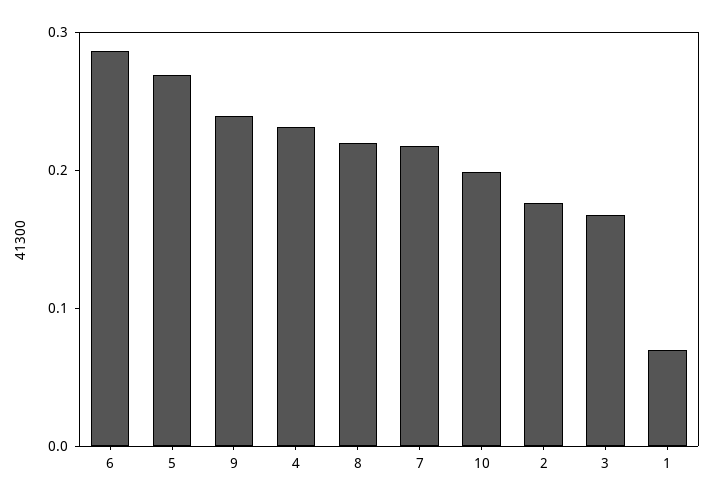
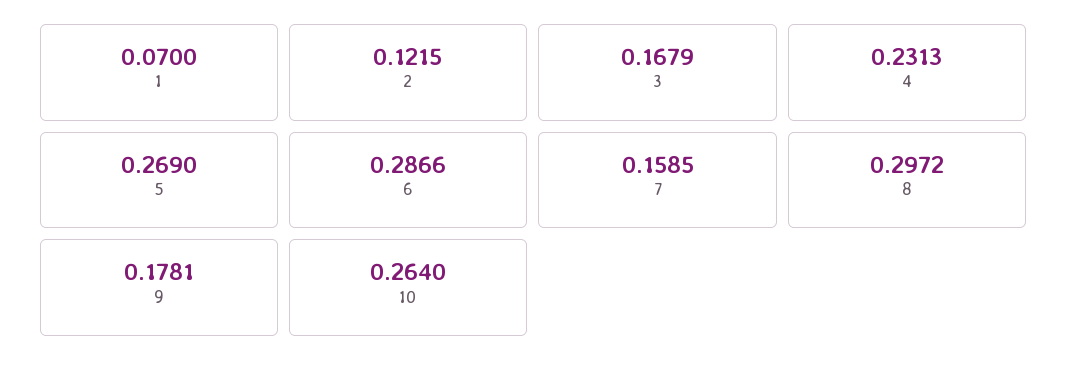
  {
    "6": 0.2866,
    "5": 0.269,
-   "9": 0.24,
+   "9": 0.1781,
    "4": 0.2313,
-   "8": 0.22,
+   "8": 0.2972,
-   "7": 0.22,
+   "7": 0.1585,
-   "10": 0.2,
+   "10": 0.264,
-   "2": 0.18,
+   "2": 0.1215,
    "3": 0.1679,
    "1": 0.07
  }

